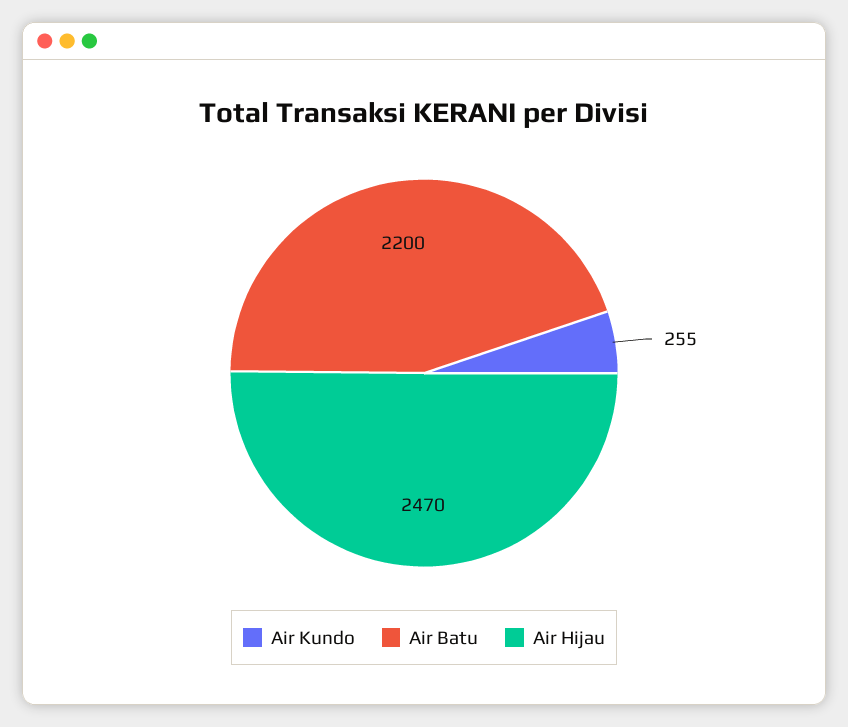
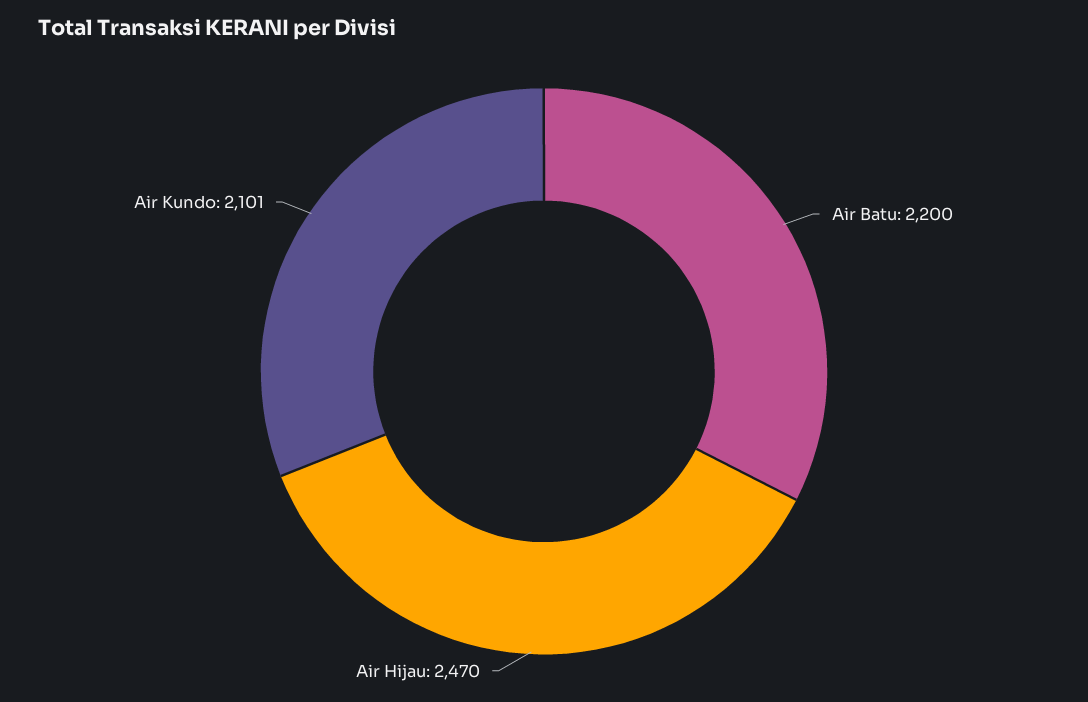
  {
-   "Air Kundo": 255,
+   "Air Kundo": 2101,
    "Air Batu": 2200,
    "Air Hijau": 2470
  }

